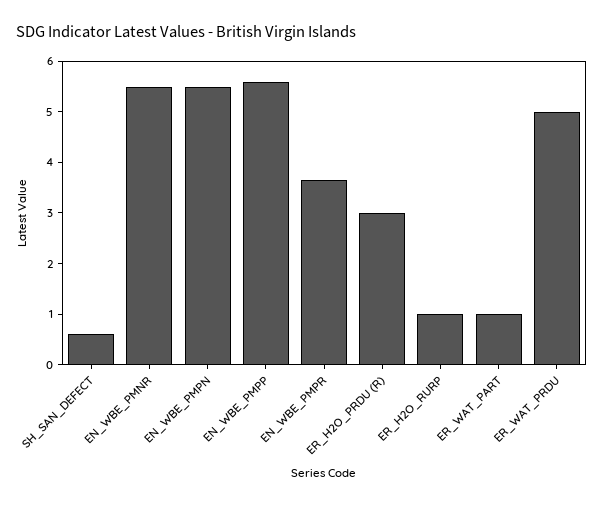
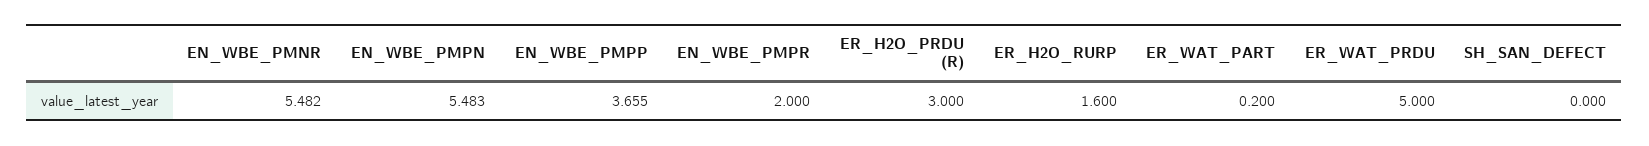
  {
-   "SH_SAN_DEFECT": 0.6,
+   "SH_SAN_DEFECT": 0,
    "EN_WBE_PMNR": 5.482,
    "EN_WBE_PMPN": 5.483,
-   "EN_WBE_PMPP": 5.6,
+   "EN_WBE_PMPP": 3.655,
-   "EN_WBE_PMPR": 3.6,
+   "EN_WBE_PMPR": 2,
    "ER_H2O_PRDU (R)": 3,
-   "ER_H2O_RURP": 1,
+   "ER_H2O_RURP": 1.6,
-   "ER_WAT_PART": 1,
+   "ER_WAT_PART": 0.2,
    "ER_WAT_PRDU": 5
  }

